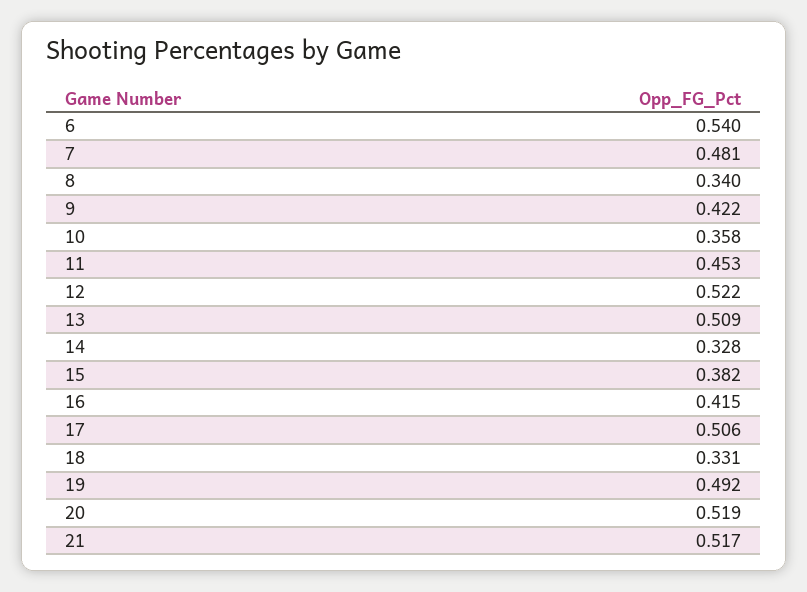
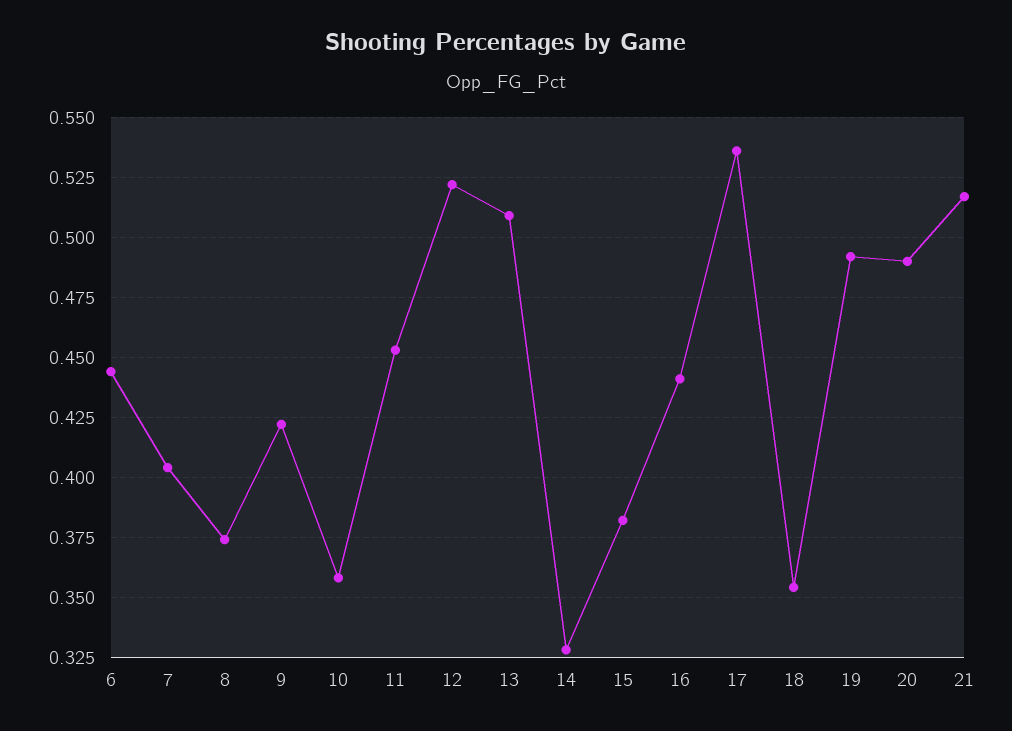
  {
-   "6": 0.54,
+   "6": 0.445,
-   "7": 0.481,
+   "7": 0.405,
-   "8": 0.34,
+   "8": 0.375,
    "9": 0.422,
    "10": 0.358,
    "11": 0.453,
    "12": 0.522,
    "13": 0.509,
    "14": 0.328,
    "15": 0.382,
-   "16": 0.415,
+   "16": 0.44,
-   "17": 0.506,
+   "17": 0.535,
-   "18": 0.331,
+   "18": 0.355,
    "19": 0.492,
-   "20": 0.519,
+   "20": 0.49,
    "21": 0.517
  }

